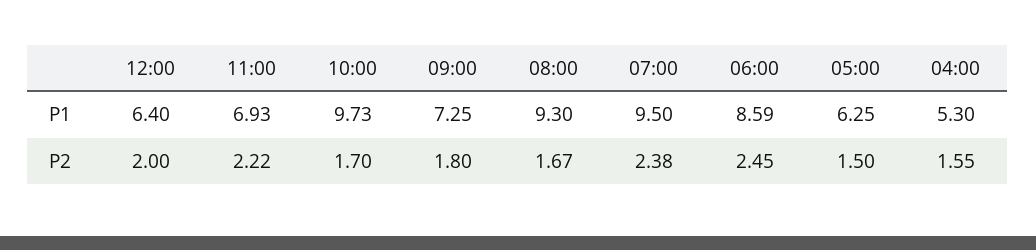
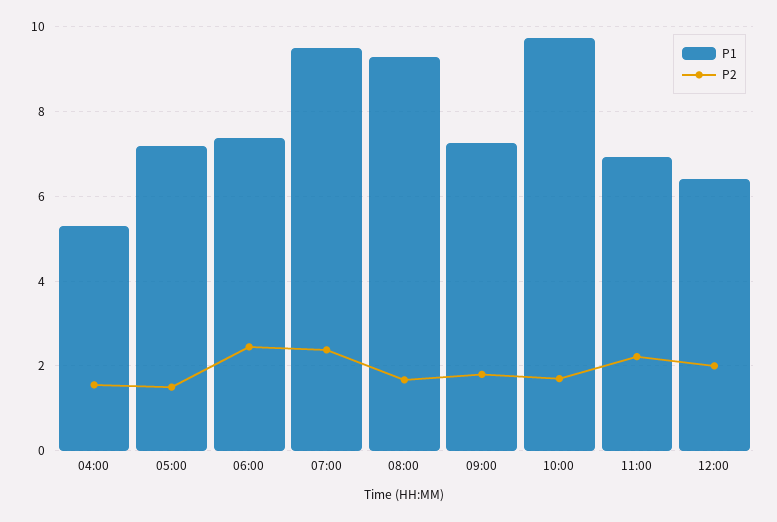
  {
    "P1": {
      "12:00": 6.4,
      "11:00": 6.93,
      "10:00": 9.73,
      "09:00": 7.25,
      "08:00": 9.3,
      "07:00": 9.5,
-     "06:00": 8.59,
+     "06:00": 7.4,
-     "05:00": 6.25,
+     "05:00": 7.2,
      "04:00": 5.3
    },
    "P2": {
      "12:00": 2,
      "11:00": 2.22,
      "10:00": 1.7,
      "09:00": 1.8,
      "08:00": 1.67,
      "07:00": 2.38,
      "06:00": 2.45,
      "05:00": 1.5,
      "04:00": 1.55
    }
  }

